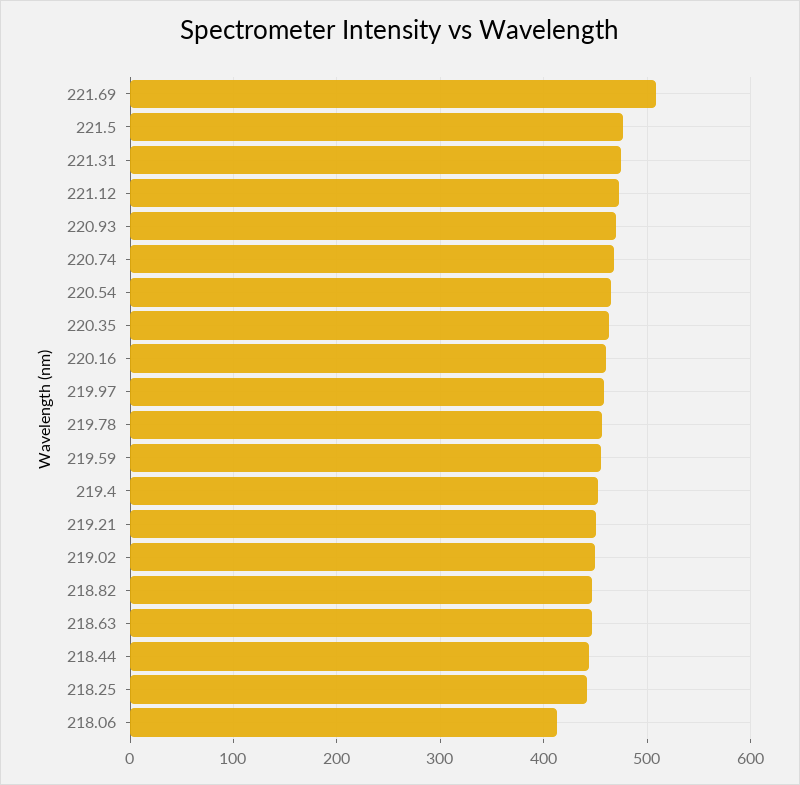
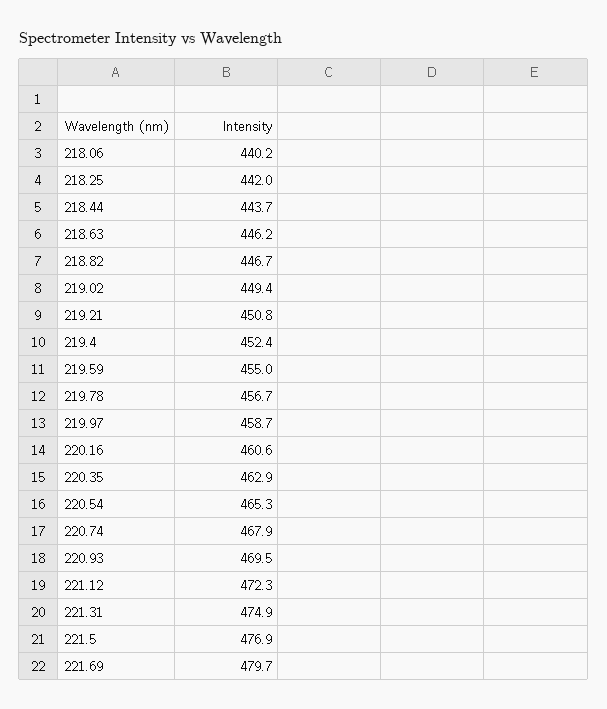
  {
-   "221.69": 510,
+   "221.69": 479.7,
    "221.5": 476.9,
    "221.31": 474.9,
    "221.12": 472.3,
    "220.93": 469.5,
    "220.74": 467.9,
    "220.54": 465.3,
    "220.35": 462.9,
    "220.16": 460.6,
    "219.97": 458.7,
    "219.78": 456.7,
    "219.59": 455,
    "219.4": 452.4,
    "219.21": 450.8,
    "219.02": 449.4,
    "218.82": 446.7,
    "218.63": 446.2,
    "218.44": 443.7,
    "218.25": 442,
-   "218.06": 410
+   "218.06": 440.2
  }

